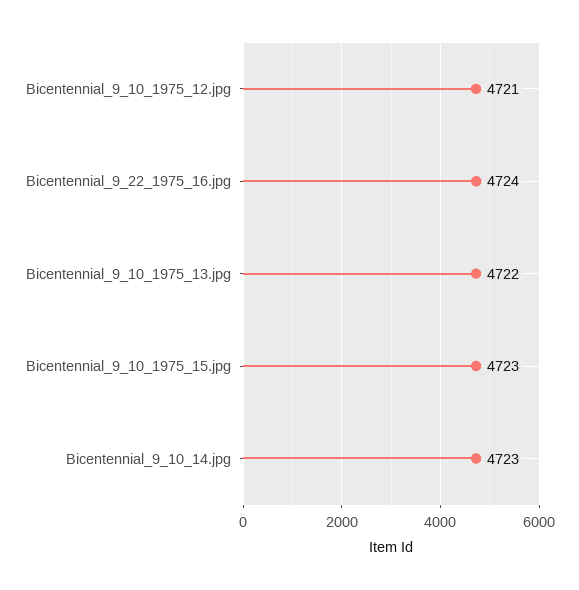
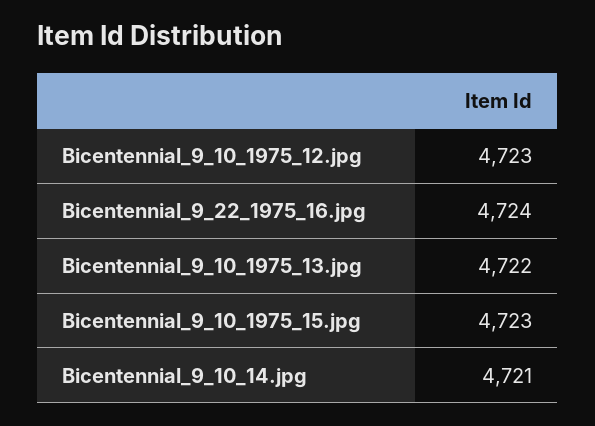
  {
-   "Bicentennial_9_10_1975_12.jpg": 4721,
+   "Bicentennial_9_10_1975_12.jpg": 4723,
    "Bicentennial_9_22_1975_16.jpg": 4724,
    "Bicentennial_9_10_1975_13.jpg": 4722,
    "Bicentennial_9_10_1975_15.jpg": 4723,
-   "Bicentennial_9_10_14.jpg": 4723
+   "Bicentennial_9_10_14.jpg": 4721
  }

